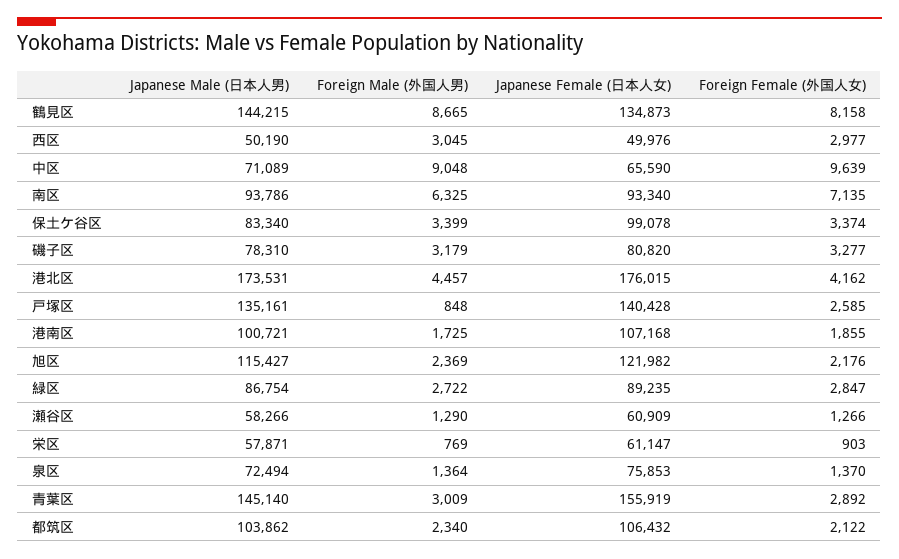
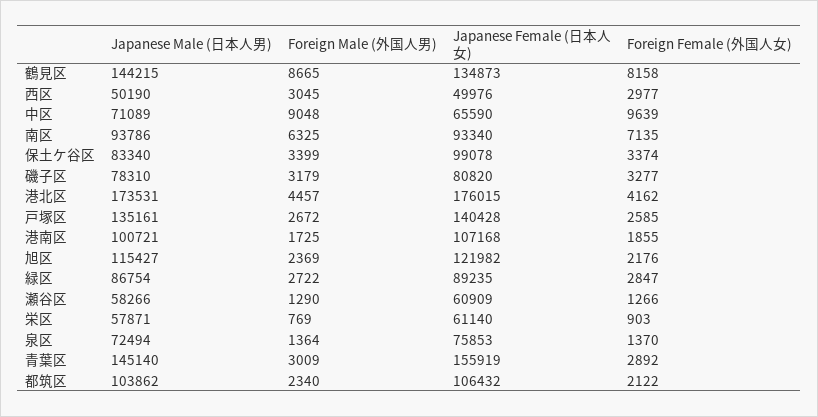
  {
    "Japanese Male (日本人男)": {
      "鶴見区": 144215,
      "西区": 50190,
      "中区": 71089,
      "南区": 93786,
      "保土ケ谷区": 83340,
      "磯子区": 78310,
      "港北区": 173531,
      "戸塚区": 135161,
      "港南区": 100721,
      "旭区": 115427,
      "緑区": 86754,
      "瀬谷区": 58266,
      "栄区": 57871,
      "泉区": 72494,
      "青葉区": 145140,
      "都筑区": 103862
    },
    "Foreign Male (外国人男)": {
      "鶴見区": 8665,
      "西区": 3045,
      "中区": 9048,
      "南区": 6325,
      "保土ケ谷区": 3399,
      "磯子区": 3179,
      "港北区": 4457,
-     "戸塚区": 848,
+     "戸塚区": 2672,
      "港南区": 1725,
      "旭区": 2369,
      "緑区": 2722,
      "瀬谷区": 1290,
      "栄区": 769,
      "泉区": 1364,
      "青葉区": 3009,
      "都筑区": 2340
    },
    "Japanese Female (日本人女)": {
      "鶴見区": 134873,
      "西区": 49976,
      "中区": 65590,
      "南区": 93340,
      "保土ケ谷区": 99078,
      "磯子区": 80820,
      "港北区": 176015,
      "戸塚区": 140428,
      "港南区": 107168,
      "旭区": 121982,
      "緑区": 89235,
      "瀬谷区": 60909,
-     "栄区": 61147,
+     "栄区": 61140,
      "泉区": 75853,
      "青葉区": 155919,
      "都筑区": 106432
    },
    "Foreign Female (外国人女)": {
      "鶴見区": 8158,
      "西区": 2977,
      "中区": 9639,
      "南区": 7135,
      "保土ケ谷区": 3374,
      "磯子区": 3277,
      "港北区": 4162,
      "戸塚区": 2585,
      "港南区": 1855,
      "旭区": 2176,
      "緑区": 2847,
      "瀬谷区": 1266,
      "栄区": 903,
      "泉区": 1370,
      "青葉区": 2892,
      "都筑区": 2122
    }
  }

